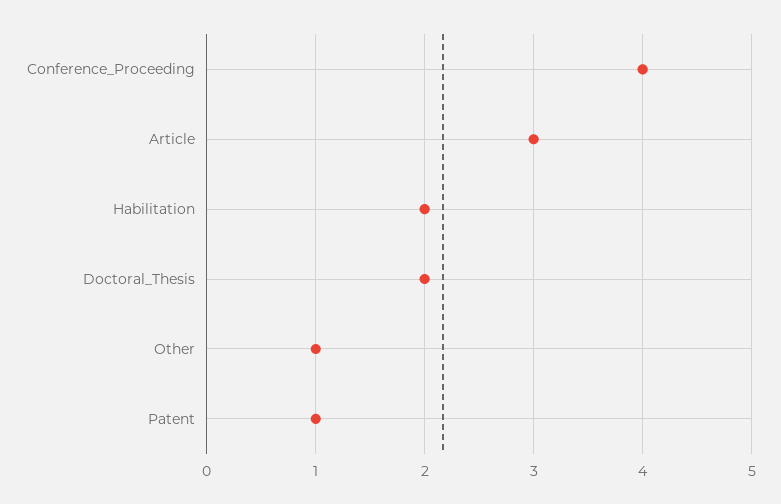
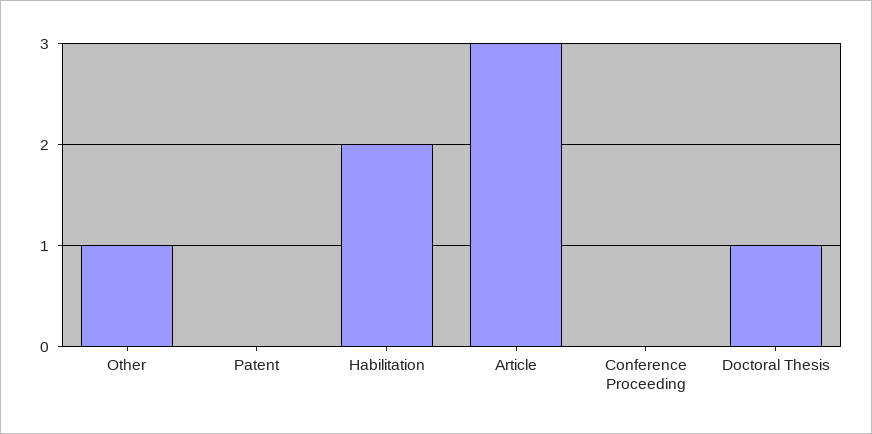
  {
-   "Conference_Proceeding": 4,
+   "Conference_Proceeding": 0,
    "Article": 3,
    "Habilitation": 2,
-   "Doctoral_Thesis": 2,
+   "Doctoral_Thesis": 1,
    "Other": 1,
-   "Patent": 1
+   "Patent": 0
  }

